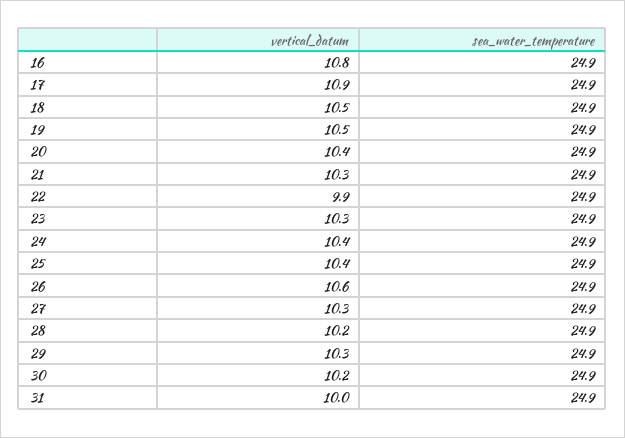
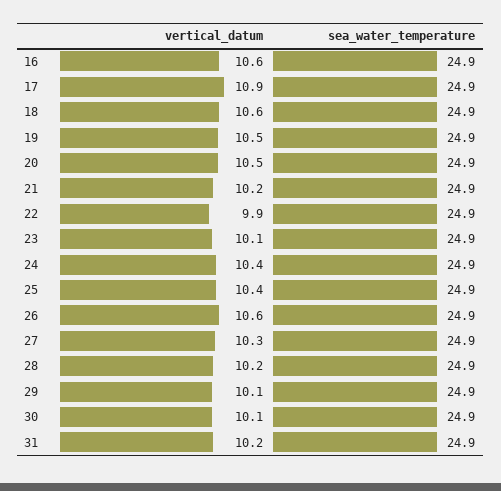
  {
    "vertical_datum": {
-     "16": 10.8,
+     "16": 10.6,
      "17": 10.9,
-     "18": 10.5,
+     "18": 10.6,
      "19": 10.5,
-     "20": 10.4,
+     "20": 10.5,
-     "21": 10.3,
+     "21": 10.2,
      "22": 9.9,
-     "23": 10.3,
+     "23": 10.1,
      "24": 10.4,
      "25": 10.4,
      "26": 10.6,
      "27": 10.3,
      "28": 10.2,
-     "29": 10.3,
+     "29": 10.1,
-     "30": 10.2,
+     "30": 10.1,
-     "31": 10
+     "31": 10.2
    },
    "sea_water_temperature": {
      "16": 24.9,
      "17": 24.9,
      "18": 24.9,
      "19": 24.9,
      "20": 24.9,
      "21": 24.9,
      "22": 24.9,
      "23": 24.9,
      "24": 24.9,
      "25": 24.9,
      "26": 24.9,
      "27": 24.9,
      "28": 24.9,
      "29": 24.9,
      "30": 24.9,
      "31": 24.9
    }
  }

